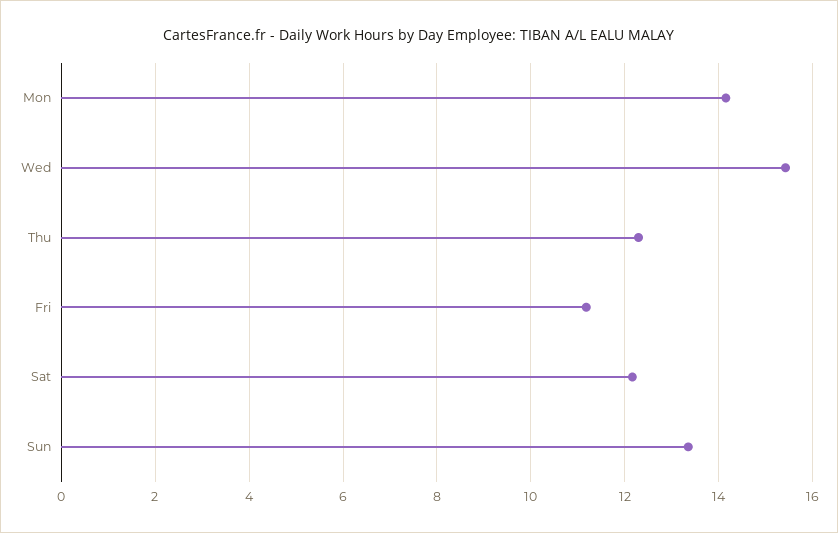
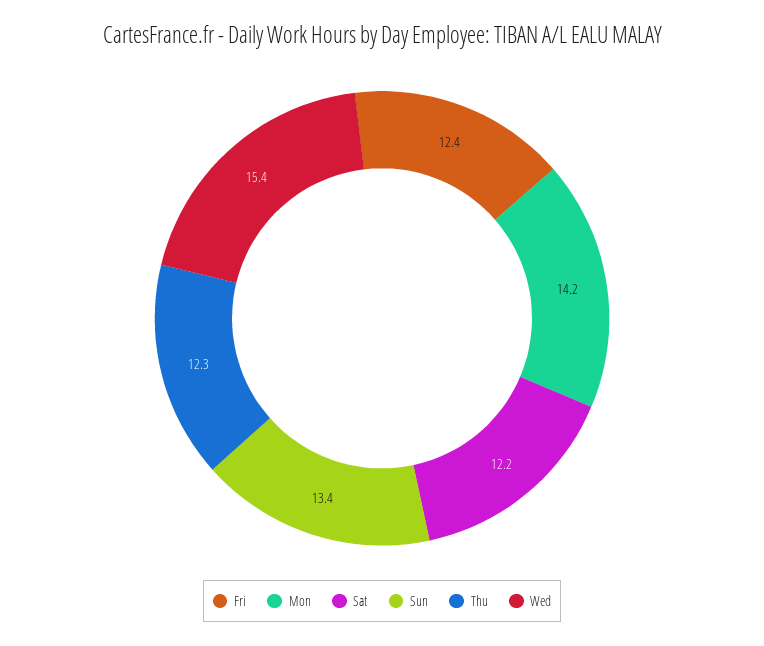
  {
    "Mon": 14.2,
    "Wed": 15.4,
    "Thu": 12.3,
-   "Fri": 11.2,
+   "Fri": 12.4,
    "Sat": 12.2,
    "Sun": 13.4
  }

